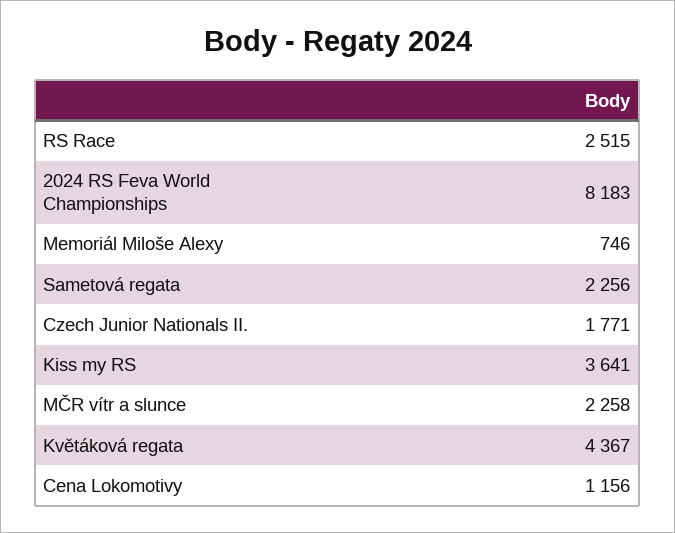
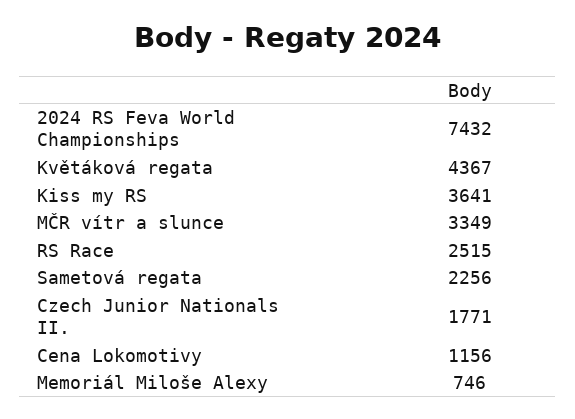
  {
    "RS Race": 2515,
-   "2024 RS Feva World Championships": 8183,
+   "2024 RS Feva World Championships": 7432,
    "Memoriál Miloše Alexy": 746,
    "Sametová regata": 2256,
    "Czech Junior Nationals II.": 1771,
    "Kiss my RS": 3641,
-   "MČR vítr a slunce": 2258,
+   "MČR vítr a slunce": 3349,
    "Květáková regata": 4367,
    "Cena Lokomotivy": 1156
  }

